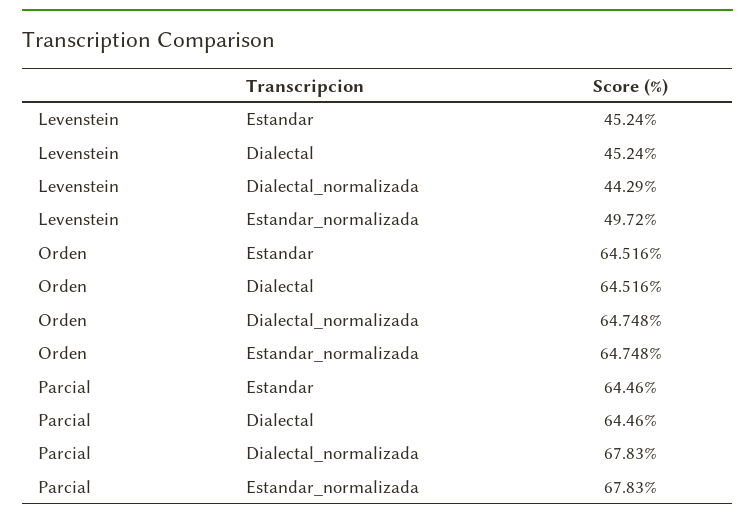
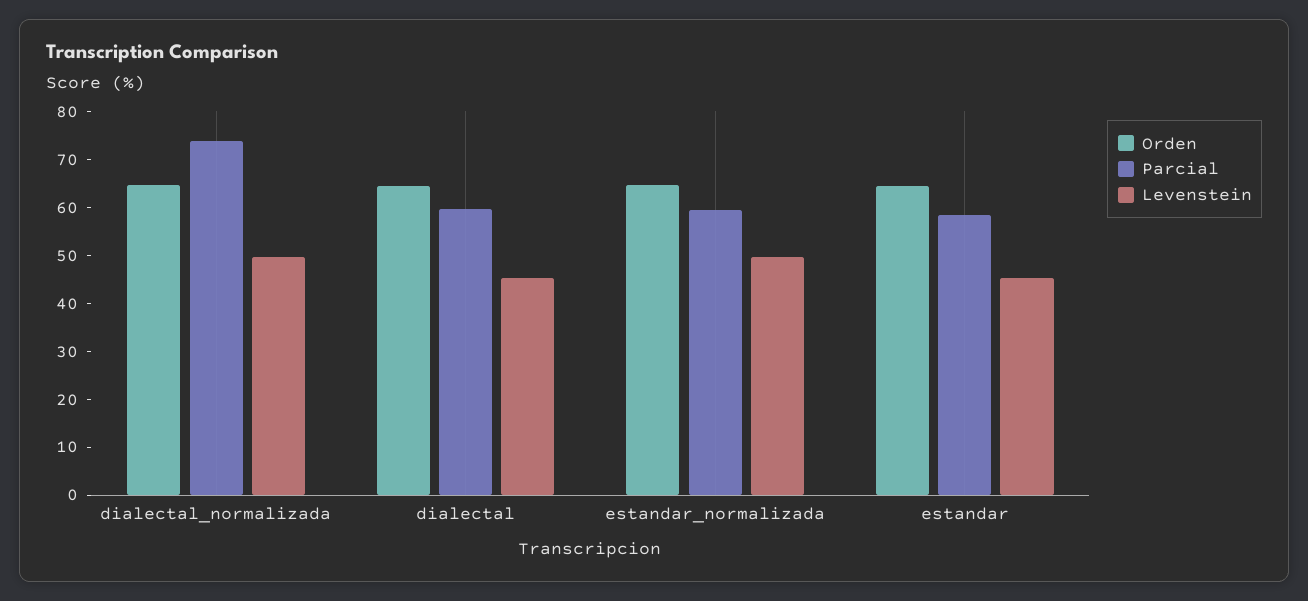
  {
    "Levenstein": {
      "Estandar": 45.24,
      "Dialectal": 45.24,
-     "Dialectal_normalizada": 44.29,
+     "Dialectal_normalizada": 50,
      "Estandar_normalizada": 49.72
    },
    "Orden": {
      "Estandar": 64.516,
      "Dialectal": 64.516,
      "Dialectal_normalizada": 64.748,
      "Estandar_normalizada": 64.748
    },
    "Parcial": {
-     "Estandar": 64.46,
+     "Estandar": 58,
-     "Dialectal": 64.46,
+     "Dialectal": 60,
-     "Dialectal_normalizada": 67.83,
+     "Dialectal_normalizada": 74,
-     "Estandar_normalizada": 67.83
+     "Estandar_normalizada": 60
    }
  }

